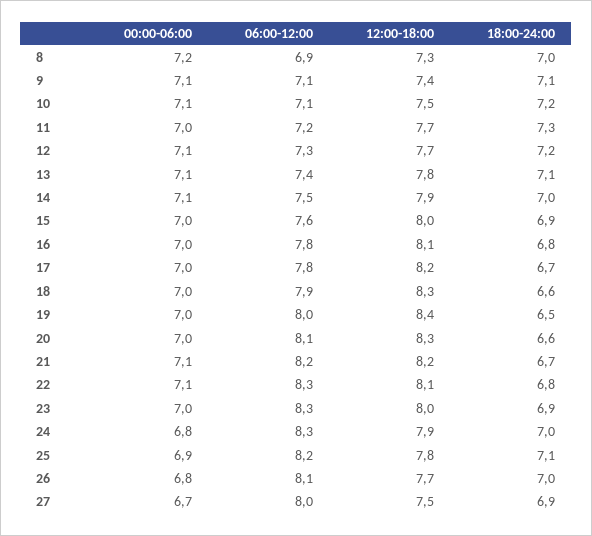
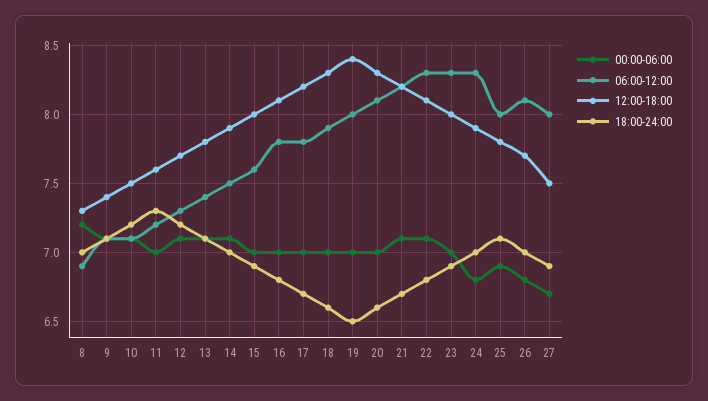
  {
    "00:00-06:00": {
      "8": 7.2,
      "9": 7.1,
      "10": 7.1,
      "11": 7,
      "12": 7.1,
      "13": 7.1,
      "14": 7.1,
      "15": 7,
      "16": 7,
      "17": 7,
      "18": 7,
      "19": 7,
      "20": 7,
      "21": 7.1,
      "22": 7.1,
      "23": 7,
      "24": 6.8,
      "25": 6.9,
      "26": 6.8,
      "27": 6.7
    },
    "06:00-12:00": {
      "8": 6.9,
      "9": 7.1,
      "10": 7.1,
      "11": 7.2,
      "12": 7.3,
      "13": 7.4,
      "14": 7.5,
      "15": 7.6,
      "16": 7.8,
      "17": 7.8,
      "18": 7.9,
      "19": 8,
      "20": 8.1,
      "21": 8.2,
      "22": 8.3,
      "23": 8.3,
      "24": 8.3,
-     "25": 8.2,
+     "25": 8,
      "26": 8.1,
      "27": 8
    },
    "12:00-18:00": {
      "8": 7.3,
      "9": 7.4,
      "10": 7.5,
-     "11": 7.7,
+     "11": 7.6,
      "12": 7.7,
      "13": 7.8,
      "14": 7.9,
      "15": 8,
      "16": 8.1,
      "17": 8.2,
      "18": 8.3,
      "19": 8.4,
      "20": 8.3,
      "21": 8.2,
      "22": 8.1,
      "23": 8,
      "24": 7.9,
      "25": 7.8,
      "26": 7.7,
      "27": 7.5
    },
    "18:00-24:00": {
      "8": 7,
      "9": 7.1,
      "10": 7.2,
      "11": 7.3,
      "12": 7.2,
      "13": 7.1,
      "14": 7,
      "15": 6.9,
      "16": 6.8,
      "17": 6.7,
      "18": 6.6,
      "19": 6.5,
      "20": 6.6,
      "21": 6.7,
      "22": 6.8,
      "23": 6.9,
      "24": 7,
      "25": 7.1,
      "26": 7,
      "27": 6.9
    }
  }

